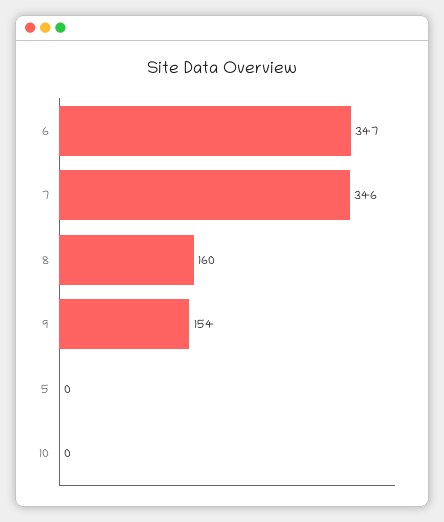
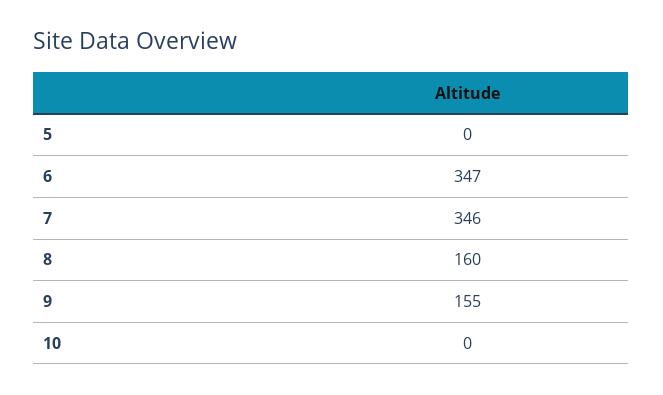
  {
    "6": 347,
    "7": 346,
    "8": 160,
-   "9": 154,
+   "9": 155,
    "5": 0,
    "10": 0
  }

